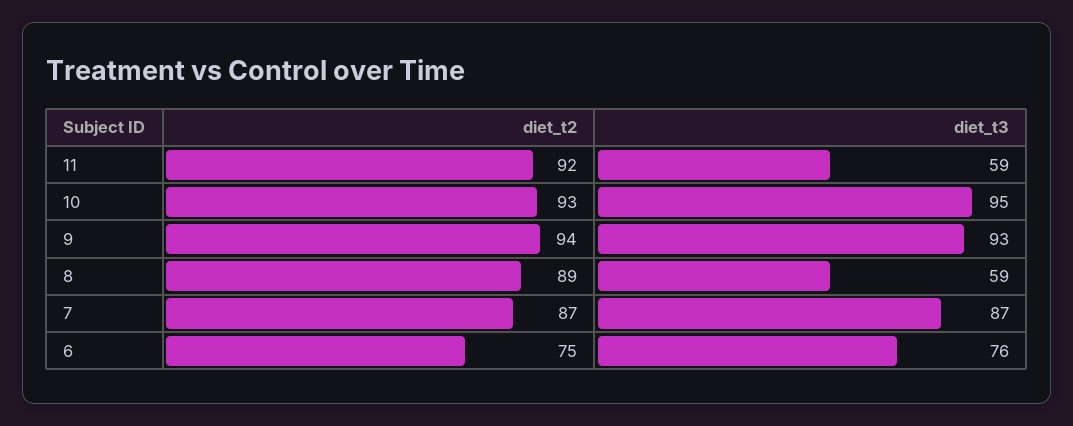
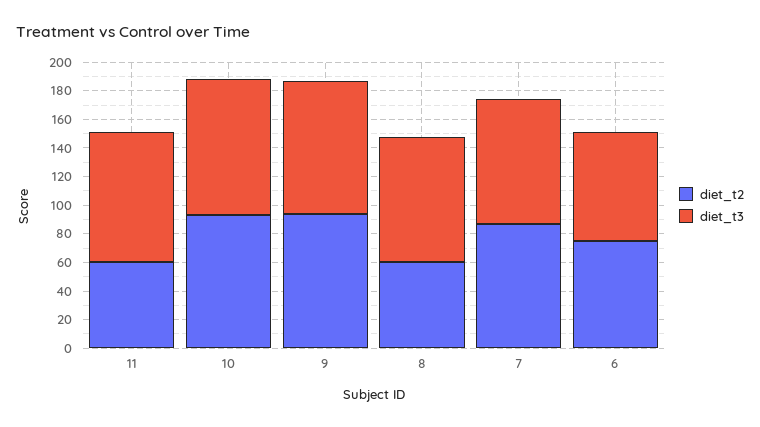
  {
    "diet_t2": {
-     "11": 92,
+     "11": 60,
      "10": 93,
      "9": 94,
-     "8": 89,
+     "8": 60,
      "7": 87,
      "6": 75
    },
    "diet_t3": {
-     "11": 59,
+     "11": 90,
      "10": 95,
      "9": 93,
-     "8": 59,
+     "8": 90,
      "7": 87,
      "6": 76
    }
  }

